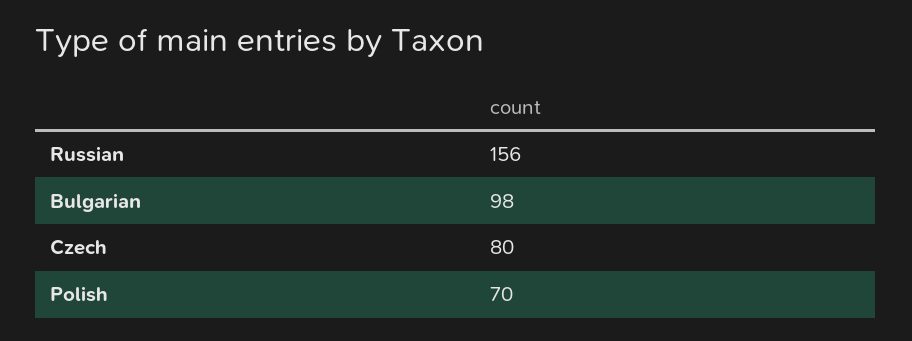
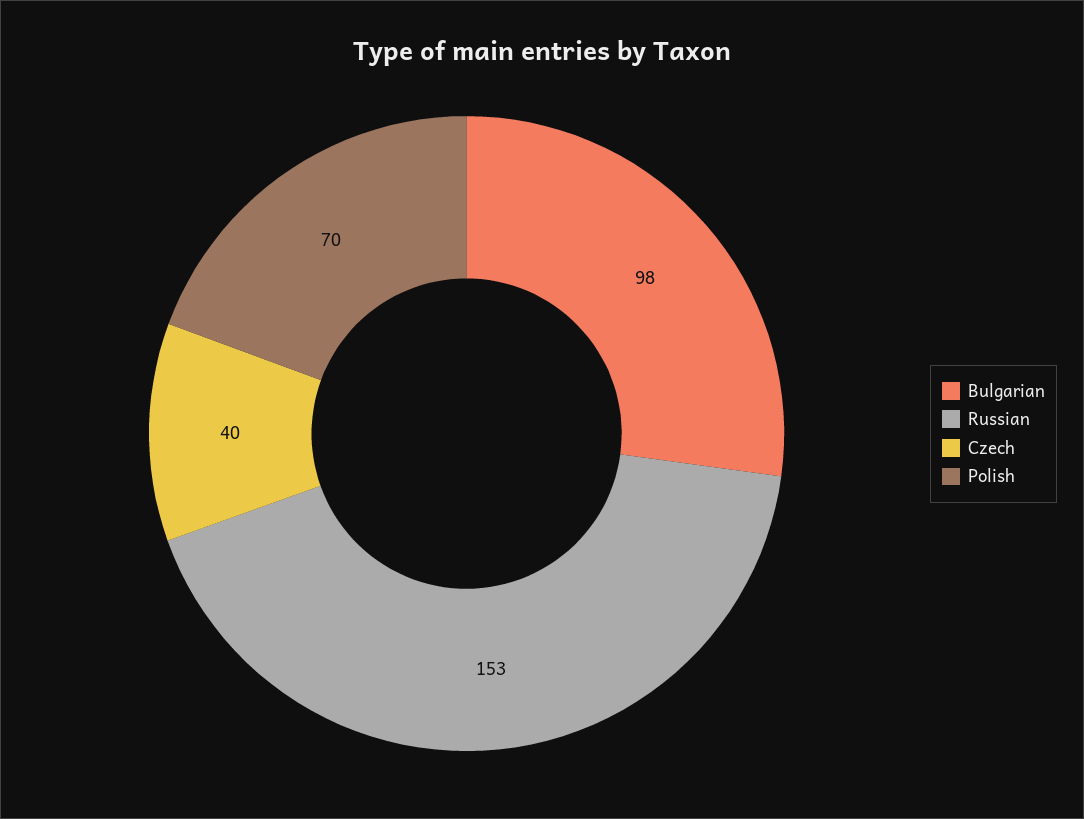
  {
-   "Russian": 156,
+   "Russian": 153,
    "Bulgarian": 98,
-   "Czech": 80,
+   "Czech": 40,
    "Polish": 70
  }

